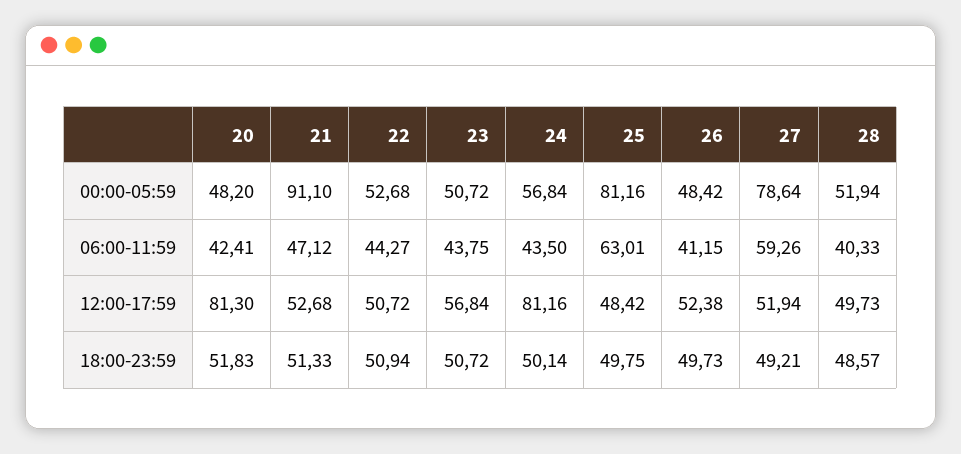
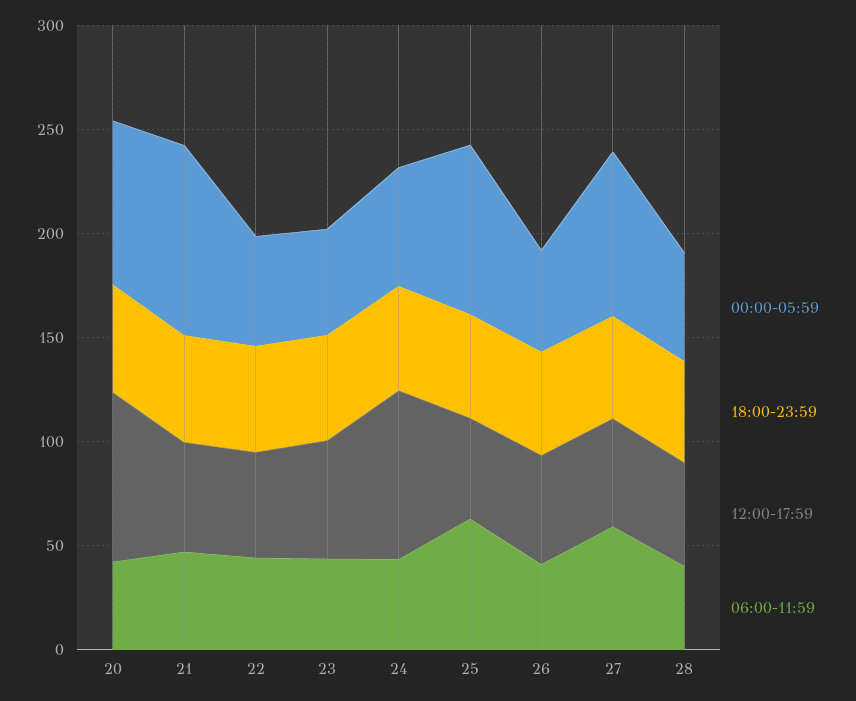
  {
    "00:00-05:59": {
-     "20": 48.2,
+     "20": 80,
      "21": 91.1,
      "22": 52.68,
      "23": 50.72,
      "24": 56.84,
      "25": 81.16,
      "26": 48.42,
      "27": 78.64,
      "28": 51.94
    },
    "06:00-11:59": {
      "20": 42.41,
      "21": 47.12,
      "22": 44.27,
      "23": 43.75,
      "24": 43.5,
      "25": 63.01,
      "26": 41.15,
      "27": 59.26,
      "28": 40.33
    },
    "12:00-17:59": {
      "20": 81.3,
      "21": 52.68,
      "22": 50.72,
      "23": 56.84,
      "24": 81.16,
      "25": 48.42,
      "26": 52.38,
      "27": 51.94,
      "28": 49.73
    },
    "18:00-23:59": {
      "20": 51.83,
      "21": 51.33,
      "22": 50.94,
      "23": 50.72,
      "24": 50.14,
      "25": 49.75,
      "26": 49.73,
      "27": 49.21,
      "28": 48.57
    }
  }

